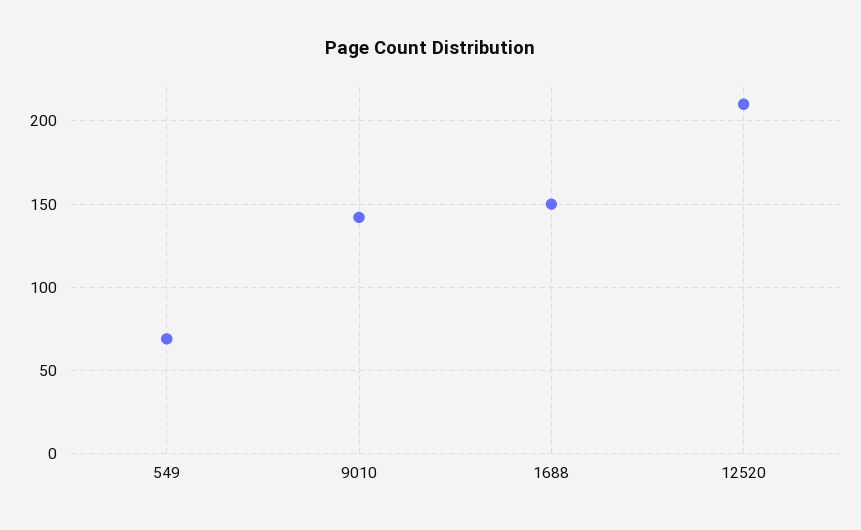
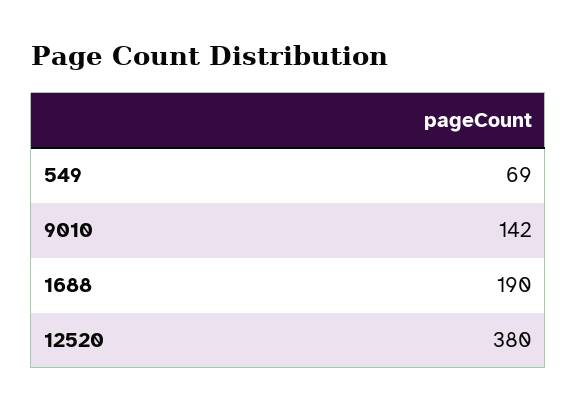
  {
    "549": 69,
    "9010": 142,
-   "1688": 150,
+   "1688": 190,
-   "12520": 210
+   "12520": 380
  }

